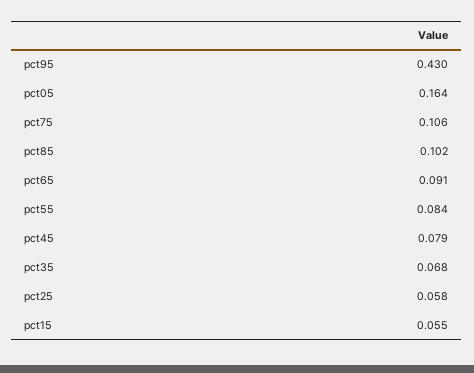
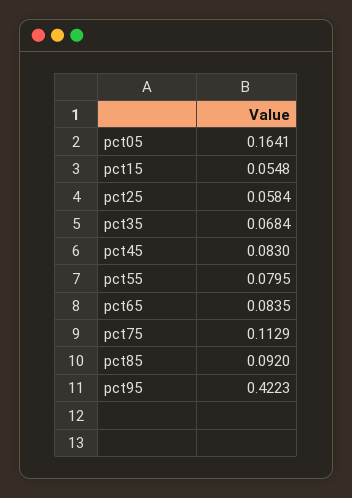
  {
-   "pct95": 0.43,
+   "pct95": 0.4223,
    "pct05": 0.1641,
-   "pct75": 0.106,
+   "pct75": 0.1129,
-   "pct85": 0.102,
+   "pct85": 0.092,
-   "pct65": 0.091,
+   "pct65": 0.0835,
-   "pct55": 0.084,
+   "pct55": 0.0795,
-   "pct45": 0.079,
+   "pct45": 0.083,
    "pct35": 0.0684,
    "pct25": 0.0584,
    "pct15": 0.0548
  }

